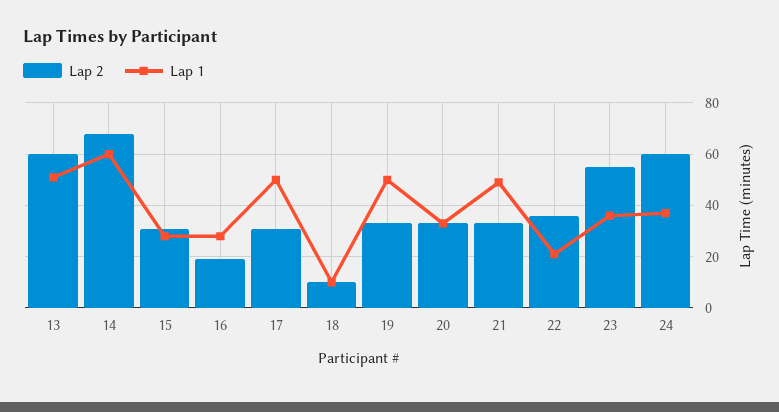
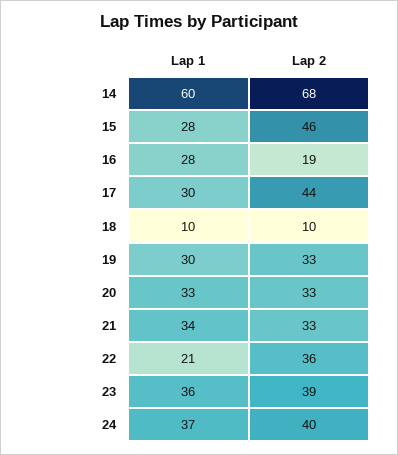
  {
    "Lap 2": {
-     "13": 60,
      "14": 68,
-     "15": 30,
+     "15": 46,
      "16": 19,
-     "17": 30,
+     "17": 44,
      "18": 10,
      "19": 33,
      "20": 33,
      "21": 33,
      "22": 36,
-     "23": 55,
+     "23": 39,
-     "24": 60
+     "24": 40
    },
    "Lap 1": {
-     "13": 50,
      "14": 60,
      "15": 28,
      "16": 28,
-     "17": 50,
+     "17": 30,
      "18": 10,
-     "19": 50,
+     "19": 30,
      "20": 33,
-     "21": 50,
+     "21": 34,
      "22": 21,
      "23": 36,
      "24": 37
    }
  }

